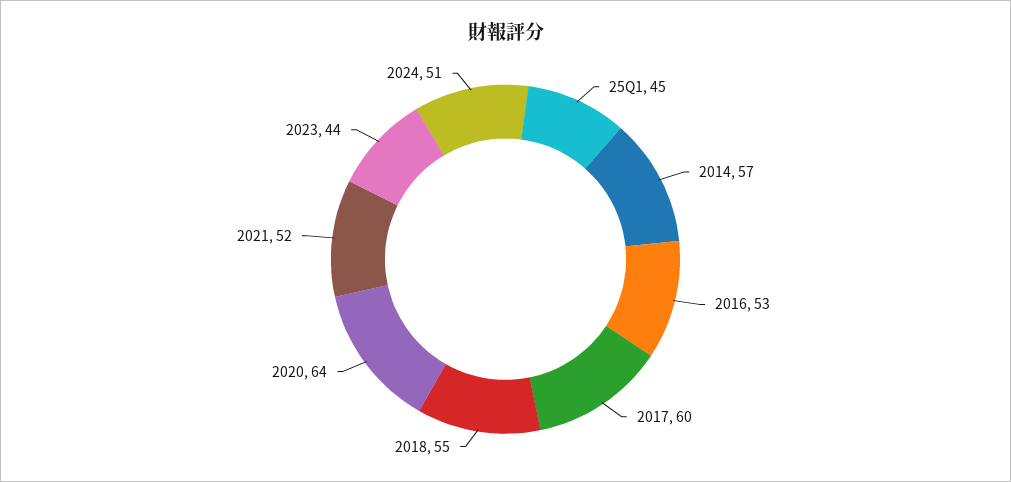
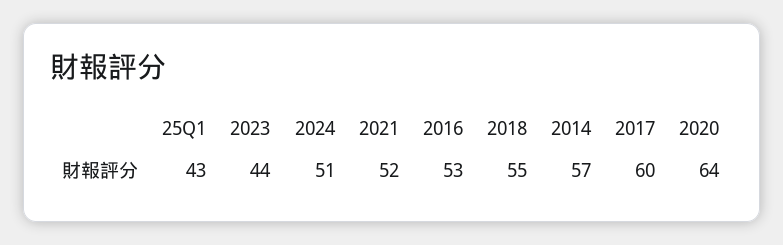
  {
-   "25Q1": 45,
+   "25Q1": 43,
    "2014": 57,
    "2016": 53,
    "2017": 60,
    "2018": 55,
    "2020": 64,
    "2021": 52,
    "2023": 44,
    "2024": 51
  }

